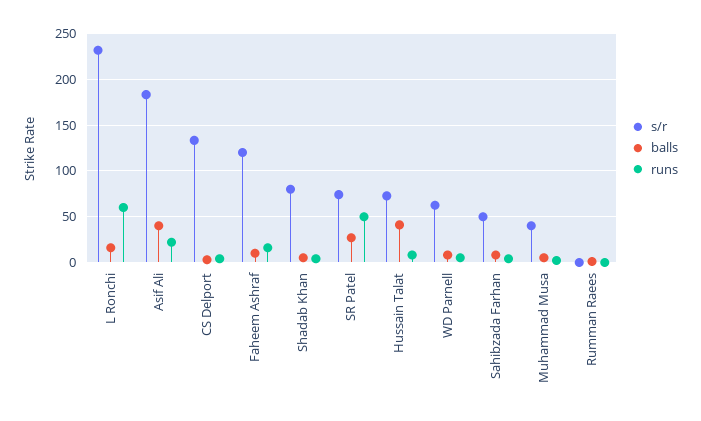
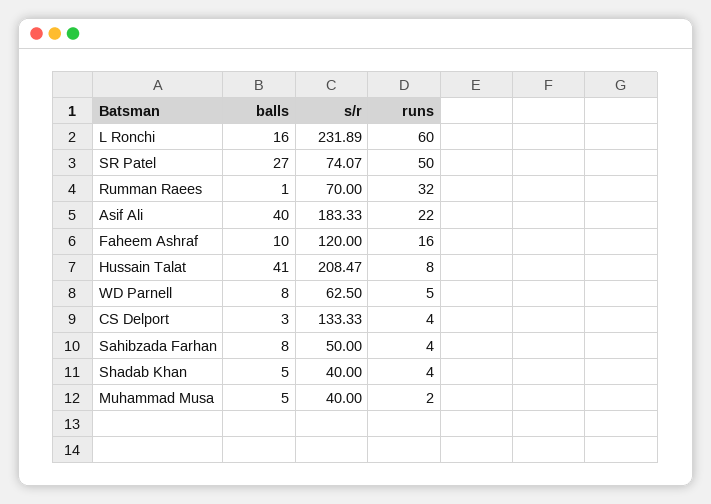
  {
    "s/r": {
      "L Ronchi": 231.89,
      "Asif Ali": 183.33,
      "CS Delport": 133.33,
      "Faheem Ashraf": 120,
-     "Shadab Khan": 80,
+     "Shadab Khan": 40,
      "SR Patel": 74.07,
-     "Hussain Talat": 70,
+     "Hussain Talat": 208.47,
      "WD Parnell": 62.5,
      "Sahibzada Farhan": 50,
      "Muhammad Musa": 40,
-     "Rumman Raees": 0
+     "Rumman Raees": 70
    },
    "balls": {
      "L Ronchi": 16,
      "Asif Ali": 40,
      "CS Delport": 3,
      "Faheem Ashraf": 10,
      "Shadab Khan": 5,
      "SR Patel": 27,
      "Hussain Talat": 41,
      "WD Parnell": 8,
      "Sahibzada Farhan": 8,
      "Muhammad Musa": 5,
      "Rumman Raees": 1
    },
    "runs": {
      "L Ronchi": 60,
      "Asif Ali": 22,
      "CS Delport": 4,
      "Faheem Ashraf": 16,
      "Shadab Khan": 4,
      "SR Patel": 50,
      "Hussain Talat": 8,
      "WD Parnell": 5,
      "Sahibzada Farhan": 4,
      "Muhammad Musa": 2,
-     "Rumman Raees": 0
+     "Rumman Raees": 32
    }
  }

